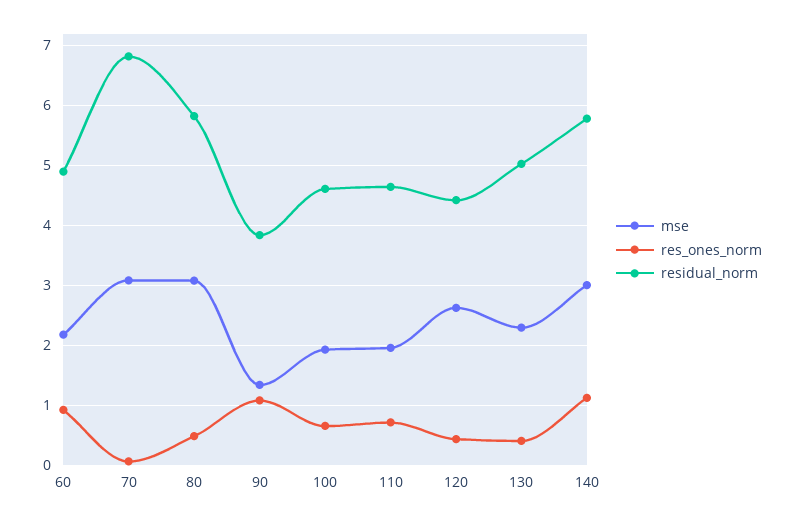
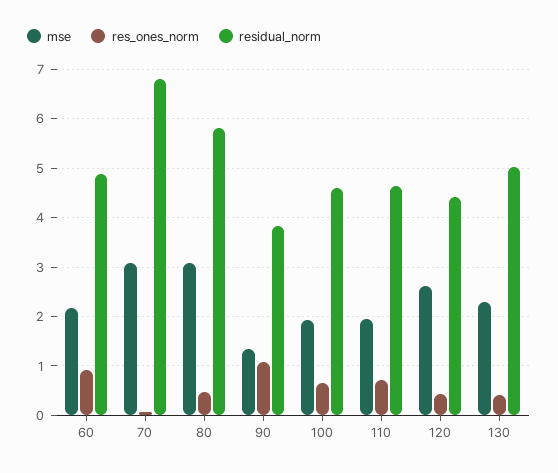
  {
    "mse": {
      "60": 2.2,
      "70": 3.1,
      "80": 3.1,
      "90": 1.3,
      "100": 1.9,
      "110": 2,
      "120": 2.6,
-     "130": 2.3,
+     "130": 2.3
-     "140": 3
    },
    "res_ones_norm": {
      "60": 0.9,
      "70": 0.1,
      "80": 0.5,
      "90": 1.1,
      "100": 0.7,
      "110": 0.7,
      "120": 0.4,
-     "130": 0.4,
+     "130": 0.4
-     "140": 1.1
    },
    "residual_norm": {
      "60": 4.9,
      "70": 6.8,
      "80": 5.8,
      "90": 3.8,
      "100": 4.6,
      "110": 4.6,
      "120": 4.4,
-     "130": 5,
+     "130": 5
-     "140": 5.8
    }
  }

